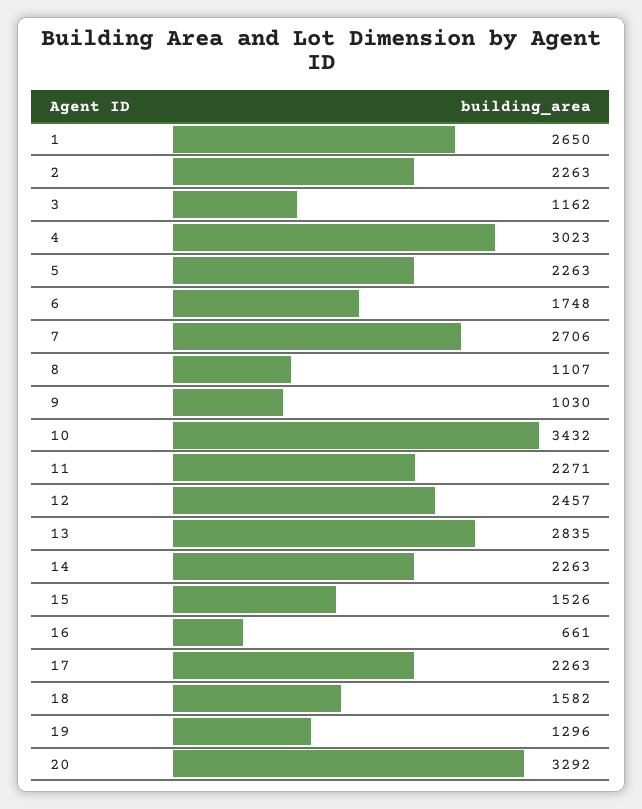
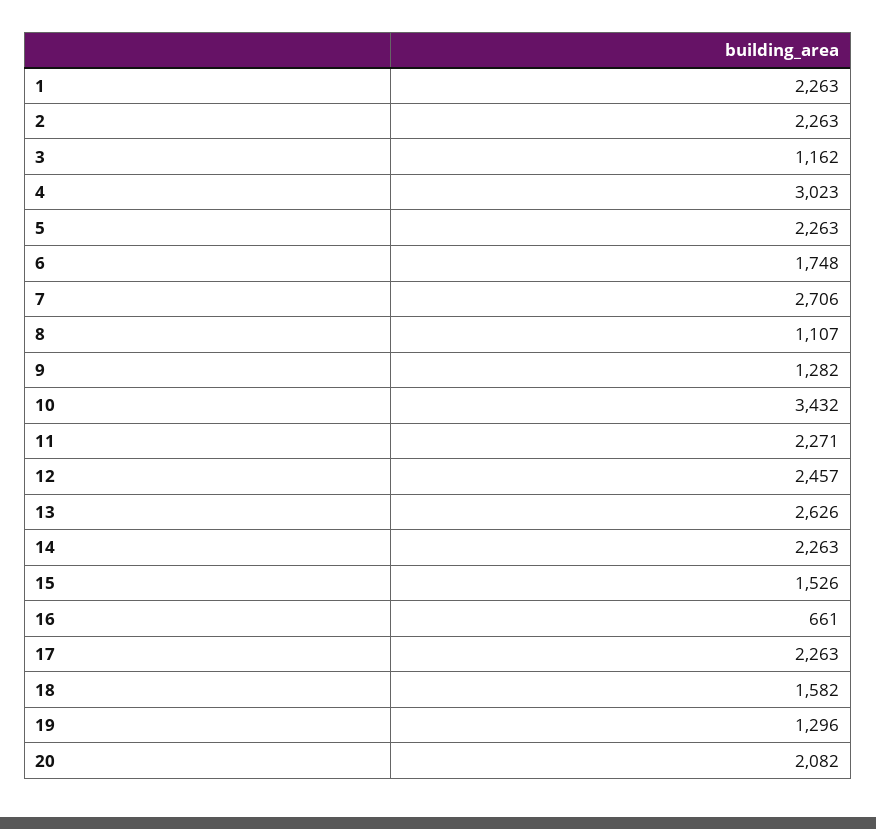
  {
-   "1": 2650,
+   "1": 2263,
    "2": 2263,
    "3": 1162,
    "4": 3023,
    "5": 2263,
    "6": 1748,
    "7": 2706,
    "8": 1107,
-   "9": 1030,
+   "9": 1282,
    "10": 3432,
    "11": 2271,
    "12": 2457,
-   "13": 2835,
+   "13": 2626,
    "14": 2263,
    "15": 1526,
    "16": 661,
    "17": 2263,
    "18": 1582,
    "19": 1296,
-   "20": 3292
+   "20": 2082
  }

